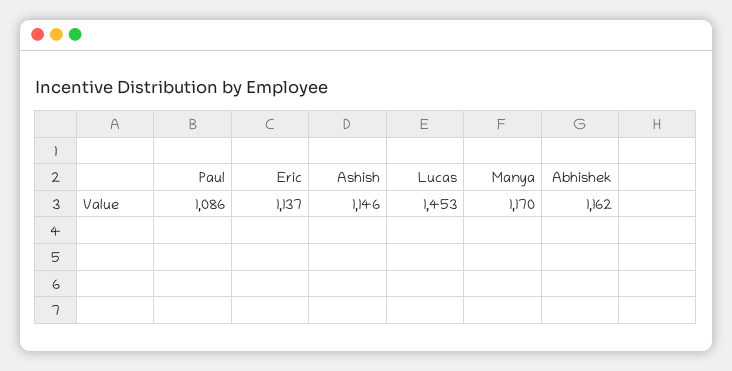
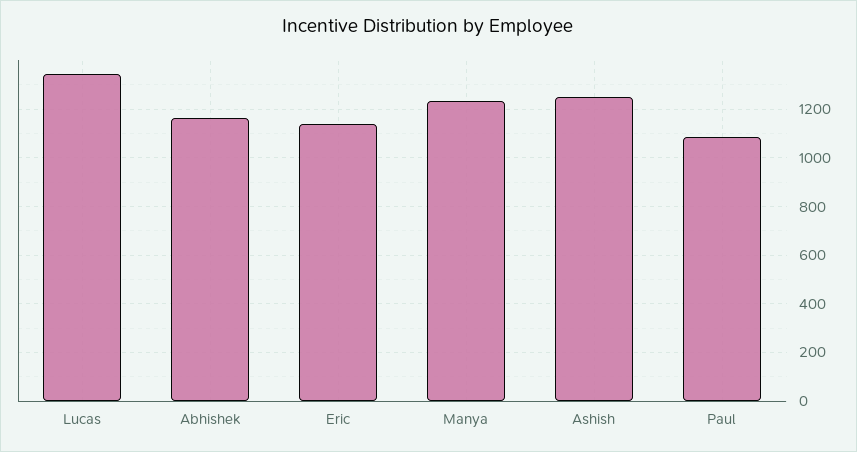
  {
    "Paul": 1086,
    "Eric": 1137,
-   "Ashish": 1146,
+   "Ashish": 1250,
-   "Lucas": 1453,
+   "Lucas": 1350,
-   "Manya": 1170,
+   "Manya": 1225,
    "Abhishek": 1162
  }

